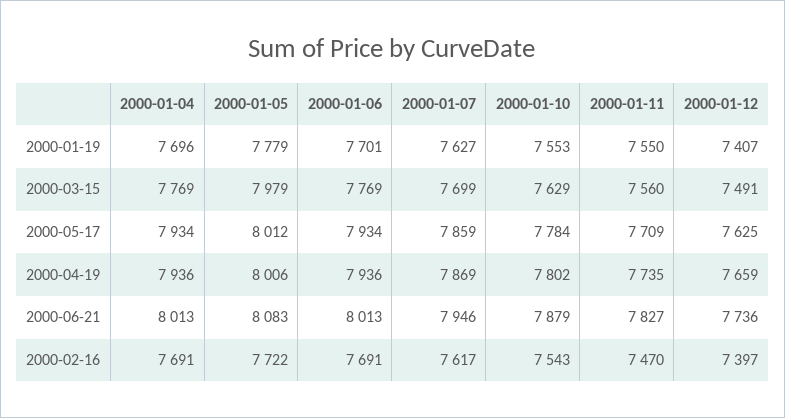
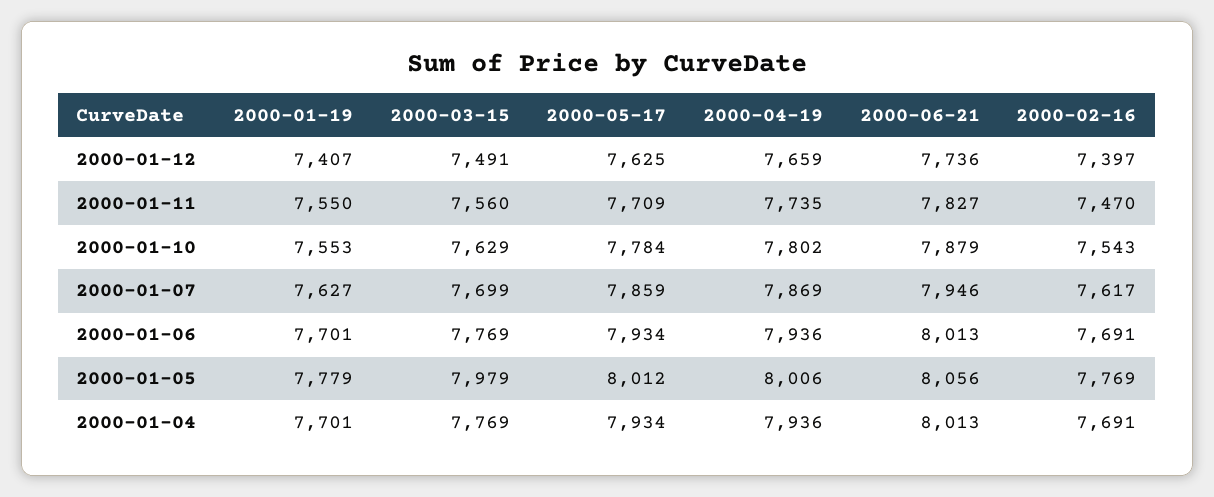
  {
    "2000-01-04": {
-     "2000-01-19": 7696,
+     "2000-01-19": 7701,
      "2000-03-15": 7769,
      "2000-05-17": 7934,
      "2000-04-19": 7936,
      "2000-06-21": 8013,
      "2000-02-16": 7691
    },
    "2000-01-05": {
      "2000-01-19": 7779,
      "2000-03-15": 7979,
      "2000-05-17": 8012,
      "2000-04-19": 8006,
-     "2000-06-21": 8083,
+     "2000-06-21": 8056,
-     "2000-02-16": 7722
+     "2000-02-16": 7769
    },
    "2000-01-06": {
      "2000-01-19": 7701,
      "2000-03-15": 7769,
      "2000-05-17": 7934,
      "2000-04-19": 7936,
      "2000-06-21": 8013,
      "2000-02-16": 7691
    },
    "2000-01-07": {
      "2000-01-19": 7627,
      "2000-03-15": 7699,
      "2000-05-17": 7859,
      "2000-04-19": 7869,
      "2000-06-21": 7946,
      "2000-02-16": 7617
    },
    "2000-01-10": {
      "2000-01-19": 7553,
      "2000-03-15": 7629,
      "2000-05-17": 7784,
      "2000-04-19": 7802,
      "2000-06-21": 7879,
      "2000-02-16": 7543
    },
    "2000-01-11": {
      "2000-01-19": 7550,
      "2000-03-15": 7560,
      "2000-05-17": 7709,
      "2000-04-19": 7735,
      "2000-06-21": 7827,
      "2000-02-16": 7470
    },
    "2000-01-12": {
      "2000-01-19": 7407,
      "2000-03-15": 7491,
      "2000-05-17": 7625,
      "2000-04-19": 7659,
      "2000-06-21": 7736,
      "2000-02-16": 7397
    }
  }

